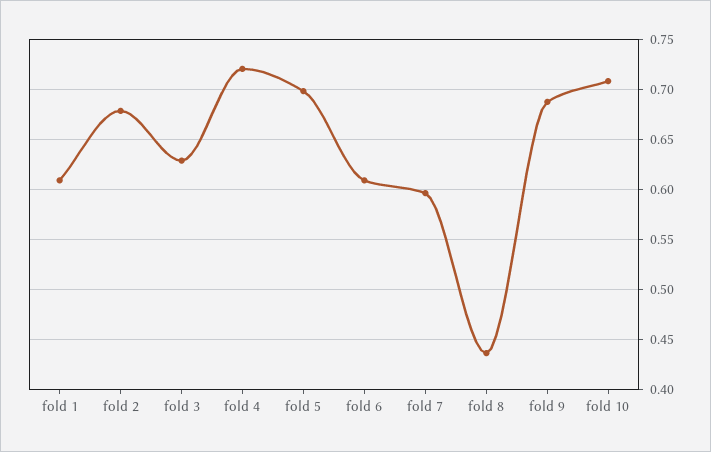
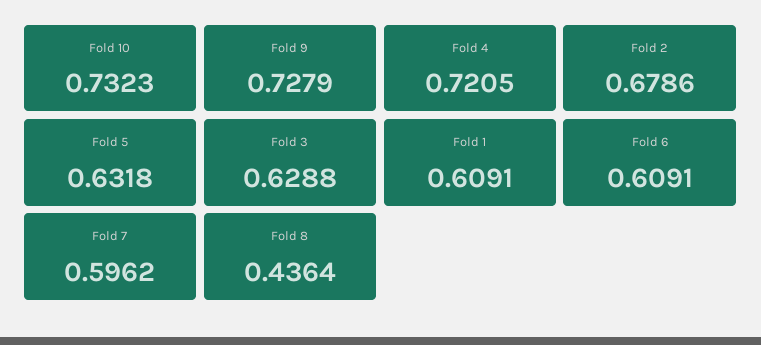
  {
    "fold 1": 0.6091,
    "fold 2": 0.6786,
    "fold 3": 0.6288,
    "fold 4": 0.7205,
-   "fold 5": 0.7,
+   "fold 5": 0.6318,
    "fold 6": 0.6091,
    "fold 7": 0.5962,
    "fold 8": 0.4364,
-   "fold 9": 0.69,
+   "fold 9": 0.7279,
-   "fold 10": 0.71
+   "fold 10": 0.7323
  }

